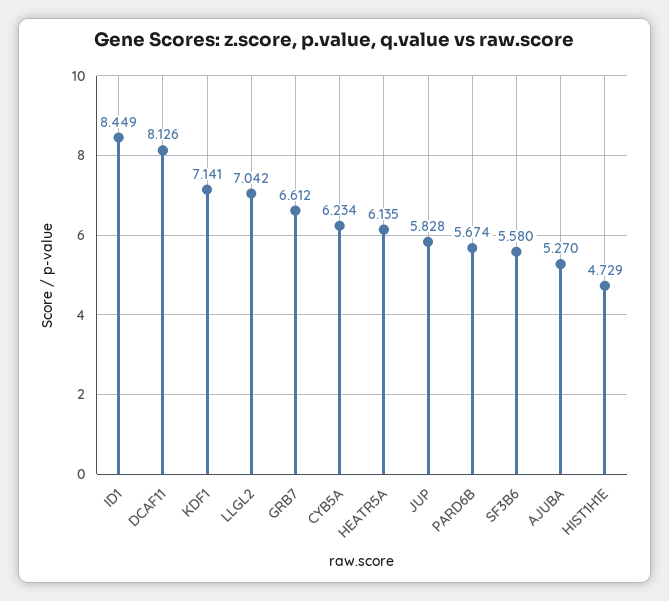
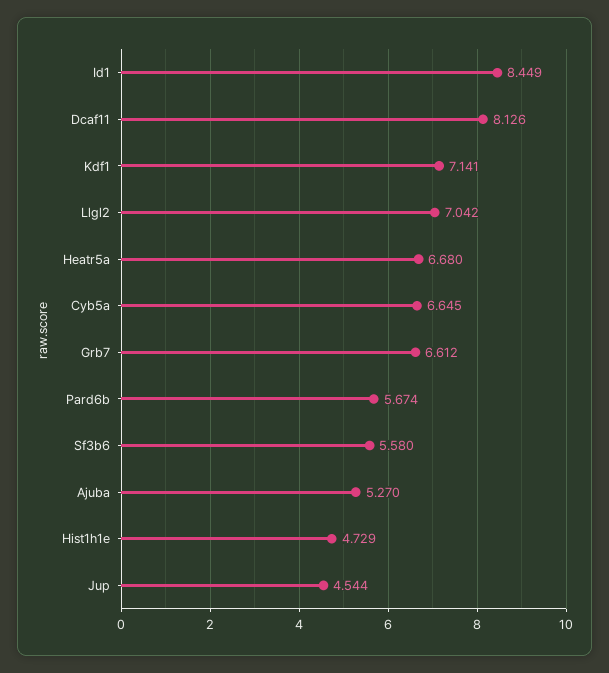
  {
    "ID1": 8.449,
    "DCAF11": 8.126,
    "KDF1": 7.141,
    "LLGL2": 7.042,
    "GRB7": 6.612,
-   "CYB5A": 6.234,
+   "CYB5A": 6.645,
-   "HEATR5A": 6.135,
+   "HEATR5A": 6.68,
-   "JUP": 5.828,
+   "JUP": 4.544,
    "PARD6B": 5.674,
    "SF3B6": 5.58,
    "AJUBA": 5.27,
    "HIST1H1E": 4.729
  }

